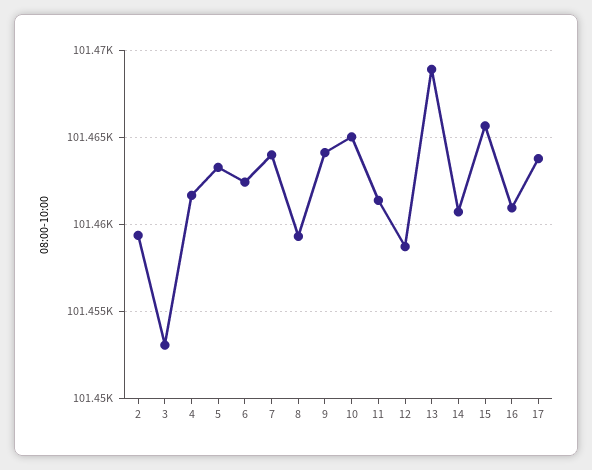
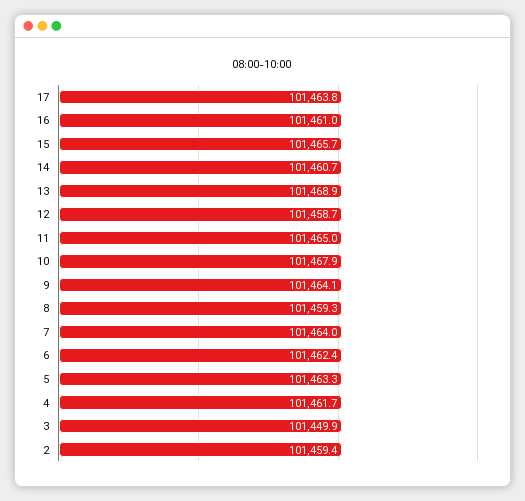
  {
    "2": 101459.4,
-   "3": 101453,
+   "3": 101449.9,
    "4": 101461.7,
    "5": 101463.3,
    "6": 101462.4,
    "7": 101464,
    "8": 101459.3,
    "9": 101464.1,
-   "10": 101465,
+   "10": 101467.9,
-   "11": 101461.5,
+   "11": 101465,
    "12": 101458.7,
    "13": 101468.9,
    "14": 101460.7,
    "15": 101465.7,
    "16": 101461,
    "17": 101463.8
  }

